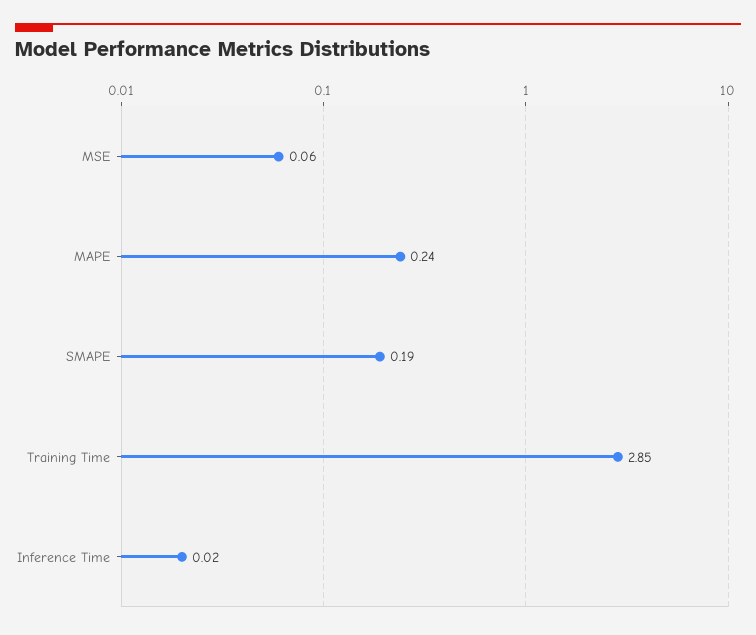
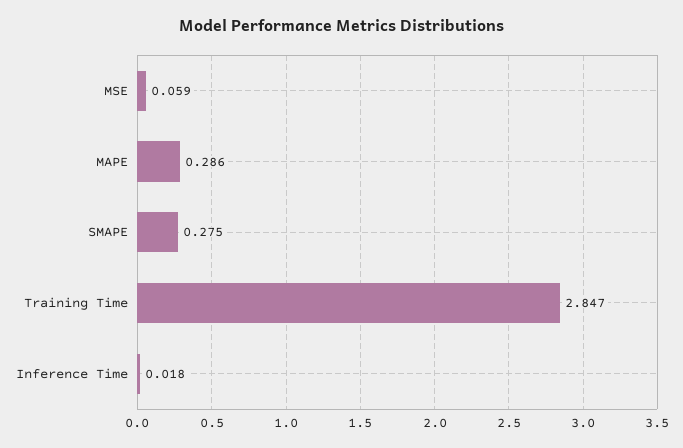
  {
    "MSE": 0.059,
-   "MAPE": 0.24,
+   "MAPE": 0.286,
-   "SMAPE": 0.19,
+   "SMAPE": 0.275,
    "Training Time": 2.847,
    "Inference Time": 0.018
  }

